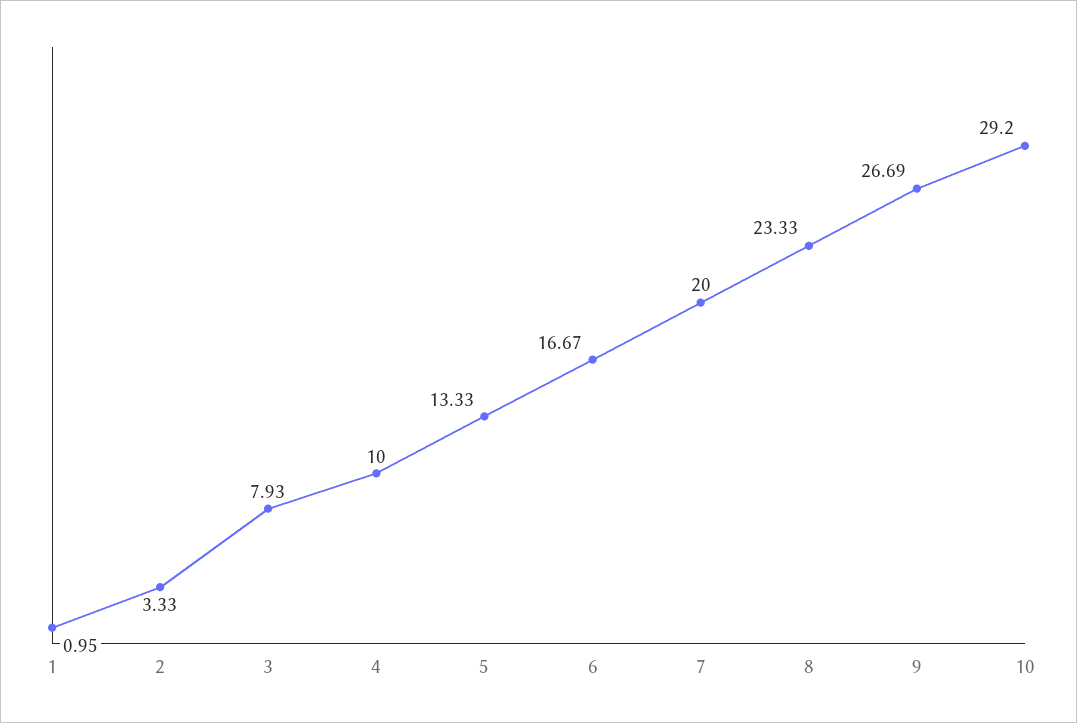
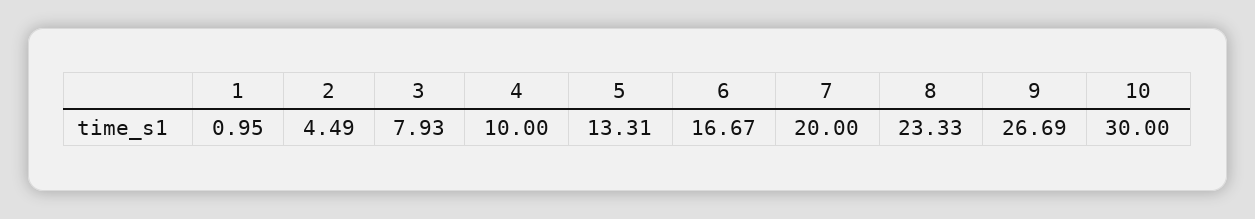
  {
    "1": 0.95,
-   "2": 3.33,
+   "2": 4.49,
    "3": 7.93,
    "4": 10,
-   "5": 13.33,
+   "5": 13.31,
    "6": 16.67,
    "7": 20,
    "8": 23.33,
    "9": 26.69,
-   "10": 29.2
+   "10": 30
  }

